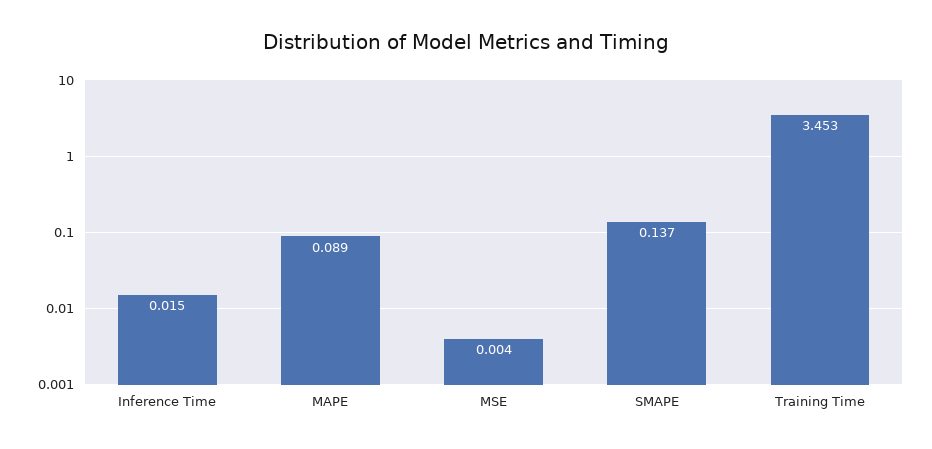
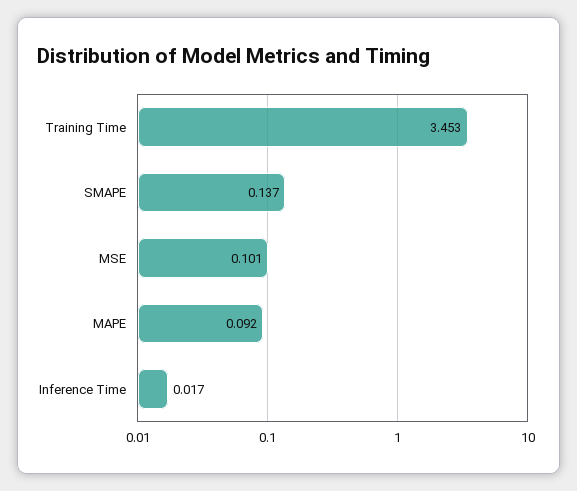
  {
-   "Inference Time": 0.015,
+   "Inference Time": 0.017,
-   "MAPE": 0.089,
+   "MAPE": 0.092,
-   "MSE": 0.004,
+   "MSE": 0.101,
    "SMAPE": 0.137,
    "Training Time": 3.453
  }

